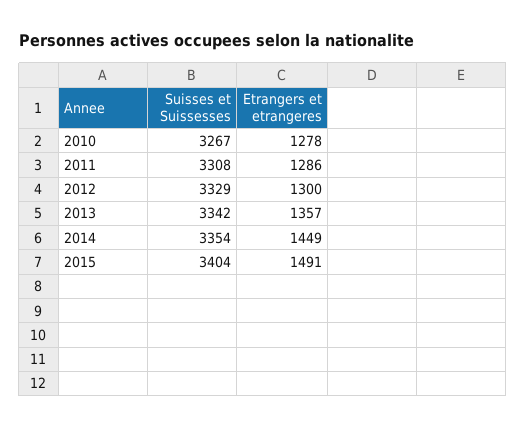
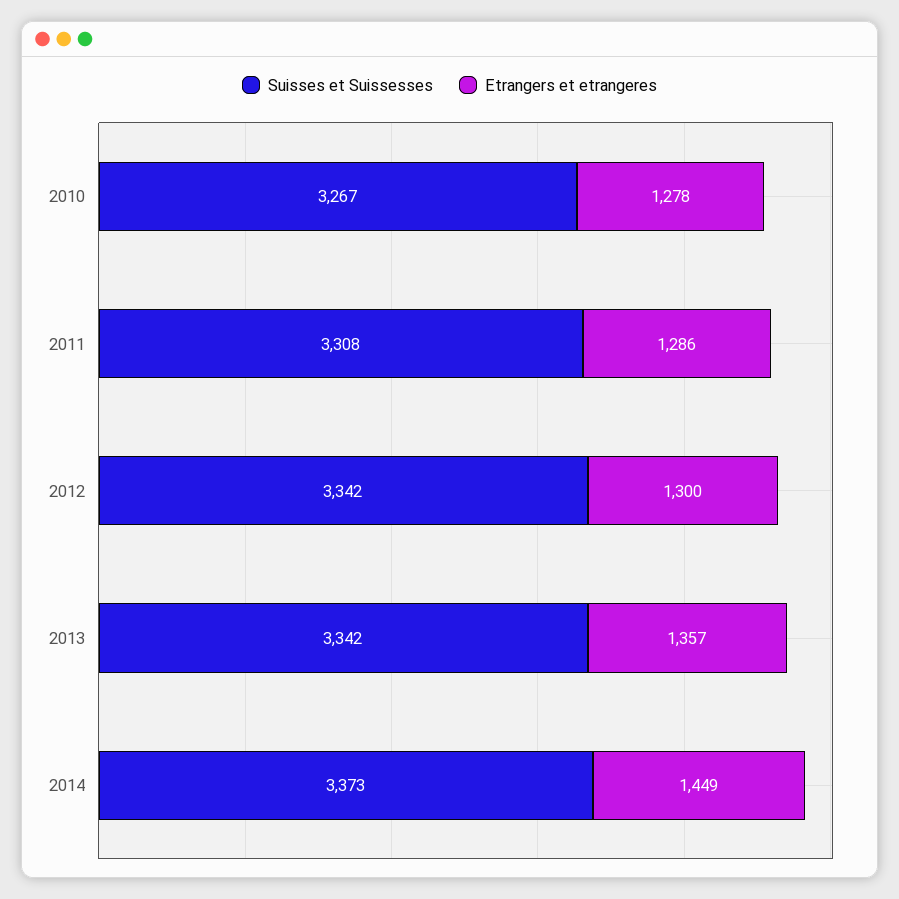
  {
    "Suisses et Suissesses": {
      "2010": 3267,
      "2011": 3308,
-     "2012": 3329,
+     "2012": 3342,
      "2013": 3342,
-     "2014": 3354,
+     "2014": 3373
-     "2015": 3404
    },
    "Etrangers et etrangeres": {
      "2010": 1278,
      "2011": 1286,
      "2012": 1300,
      "2013": 1357,
-     "2014": 1449,
+     "2014": 1449
-     "2015": 1491
    }
  }

